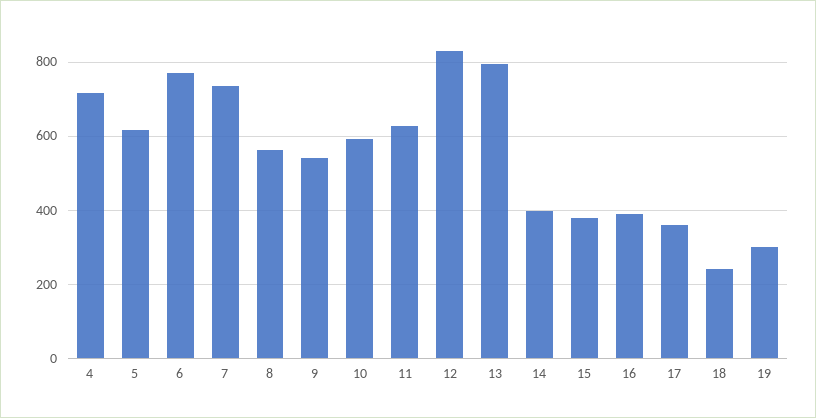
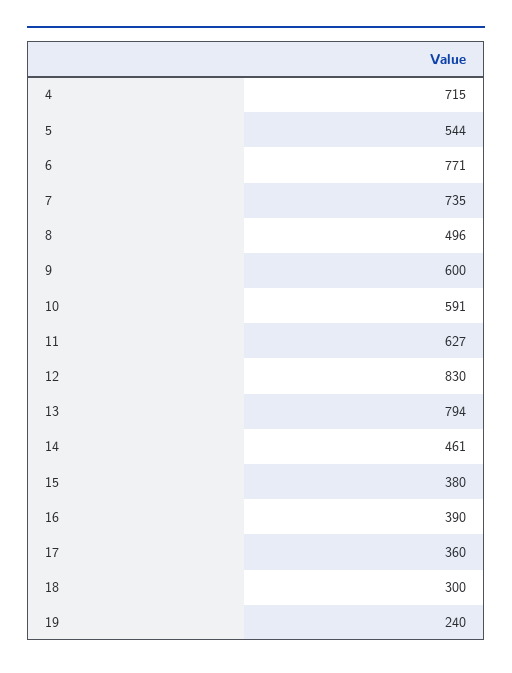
  {
    "4": 715,
-   "5": 620,
+   "5": 544,
    "6": 771,
    "7": 735,
-   "8": 560,
+   "8": 496,
-   "9": 540,
+   "9": 600,
    "10": 591,
    "11": 627,
    "12": 830,
    "13": 794,
-   "14": 400,
+   "14": 461,
    "15": 380,
    "16": 390,
    "17": 360,
-   "18": 240,
+   "18": 300,
-   "19": 300
+   "19": 240
  }

